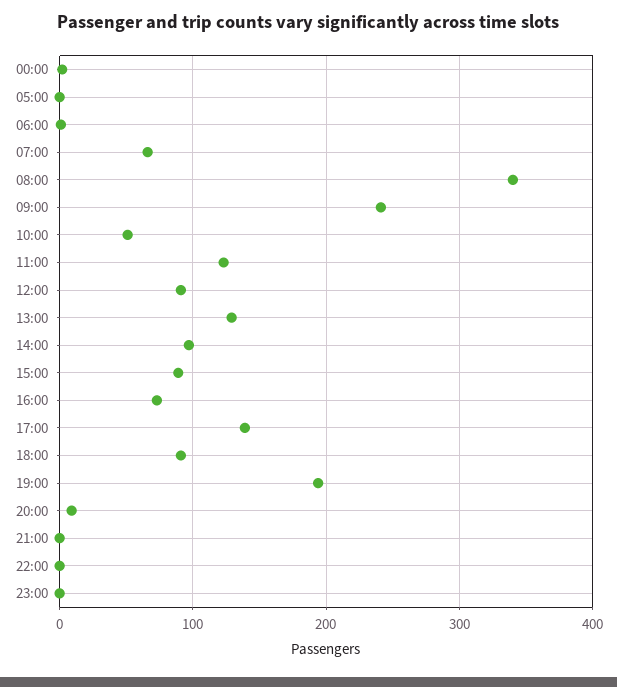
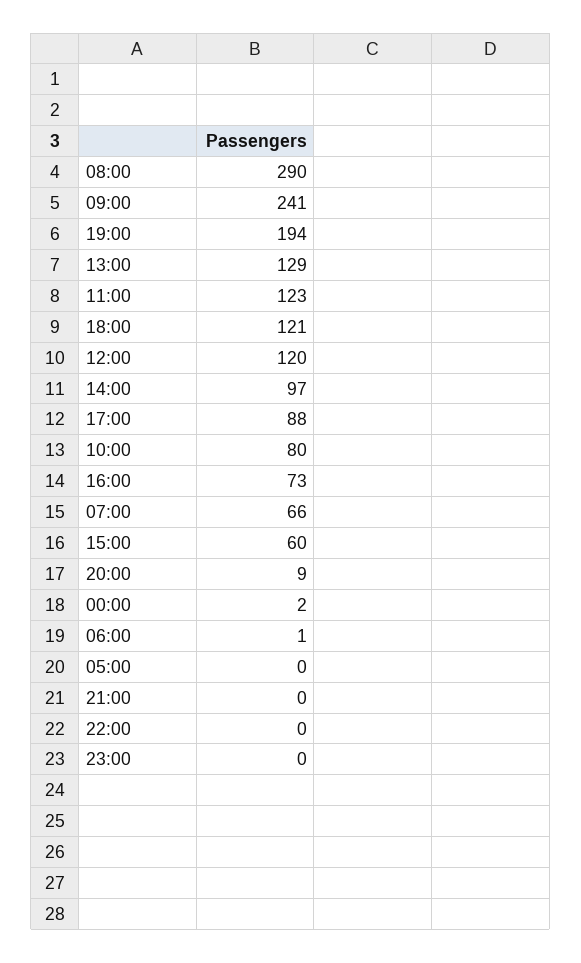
  {
    "00:00": 2,
    "05:00": 0,
    "06:00": 1,
    "07:00": 66,
-   "08:00": 340,
+   "08:00": 290,
    "09:00": 241,
-   "10:00": 50,
+   "10:00": 80,
    "11:00": 123,
-   "12:00": 90,
+   "12:00": 120,
    "13:00": 129,
    "14:00": 97,
-   "15:00": 90,
+   "15:00": 60,
    "16:00": 73,
-   "17:00": 140,
+   "17:00": 88,
-   "18:00": 90,
+   "18:00": 121,
    "19:00": 194,
    "20:00": 9,
    "21:00": 0,
    "22:00": 0,
    "23:00": 0
  }

